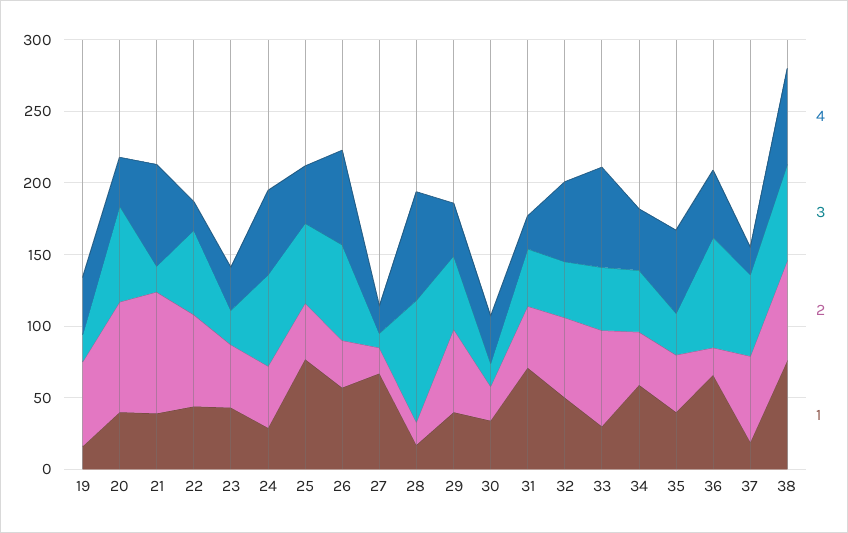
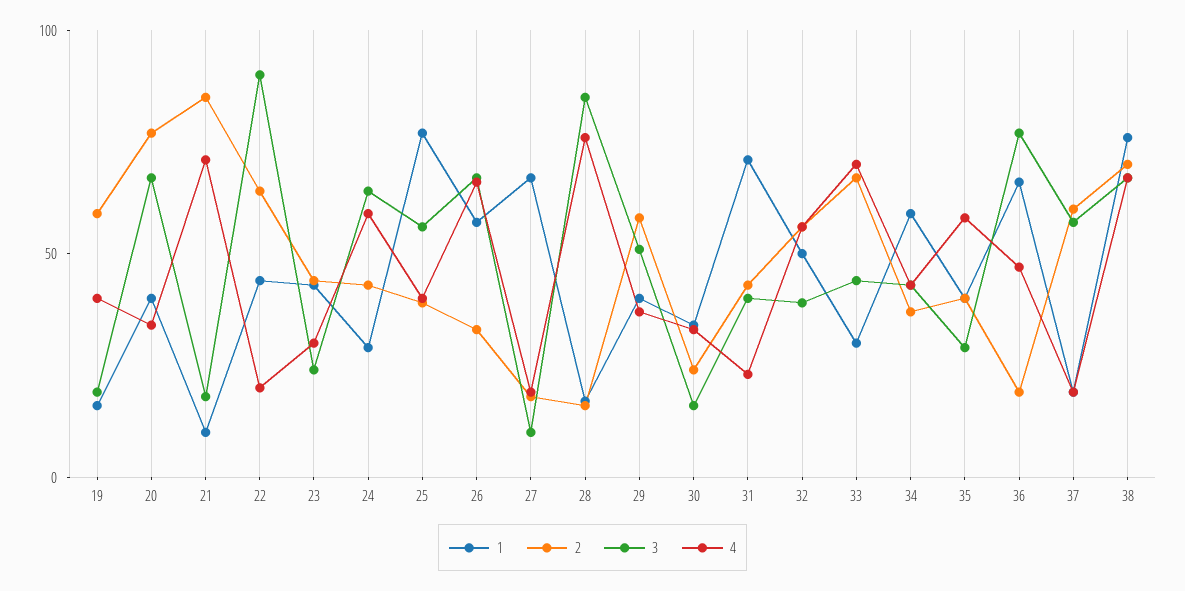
  {
    "4": {
      "19": 40,
      "20": 30,
      "21": 70,
      "22": 20,
      "23": 30,
      "24": 60,
      "25": 40,
      "26": 70,
      "27": 20,
      "28": 80,
      "29": 40,
      "30": 30,
      "31": 20,
      "32": 60,
      "33": 70,
      "34": 40,
      "35": 60,
      "36": 50,
      "37": 20,
      "38": 70
    },
    "3": {
      "19": 20,
      "20": 70,
      "21": 20,
-     "22": 60,
+     "22": 90,
      "23": 20,
      "24": 60,
      "25": 60,
      "26": 70,
      "27": 10,
      "28": 90,
      "29": 50,
      "30": 20,
      "31": 40,
      "32": 40,
      "33": 40,
      "34": 40,
      "35": 30,
      "36": 80,
      "37": 60,
      "38": 70
    },
    "2": {
      "19": 60,
      "20": 80,
      "21": 90,
      "22": 60,
      "23": 40,
      "24": 40,
      "25": 40,
      "26": 30,
      "27": 20,
      "28": 20,
      "29": 60,
      "30": 20,
      "31": 40,
      "32": 60,
      "33": 70,
      "34": 40,
      "35": 40,
      "36": 20,
      "37": 60,
      "38": 70
    },
    "1": {
      "19": 20,
      "20": 40,
-     "21": 40,
+     "21": 10,
      "22": 40,
      "23": 40,
      "24": 30,
      "25": 80,
      "26": 60,
      "27": 70,
      "28": 20,
      "29": 40,
      "30": 30,
      "31": 70,
      "32": 50,
      "33": 30,
      "34": 60,
      "35": 40,
      "36": 70,
      "37": 20,
      "38": 80
    }
  }

